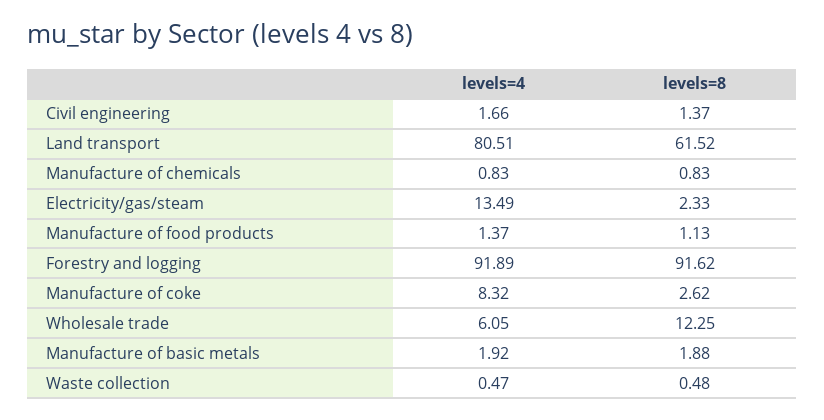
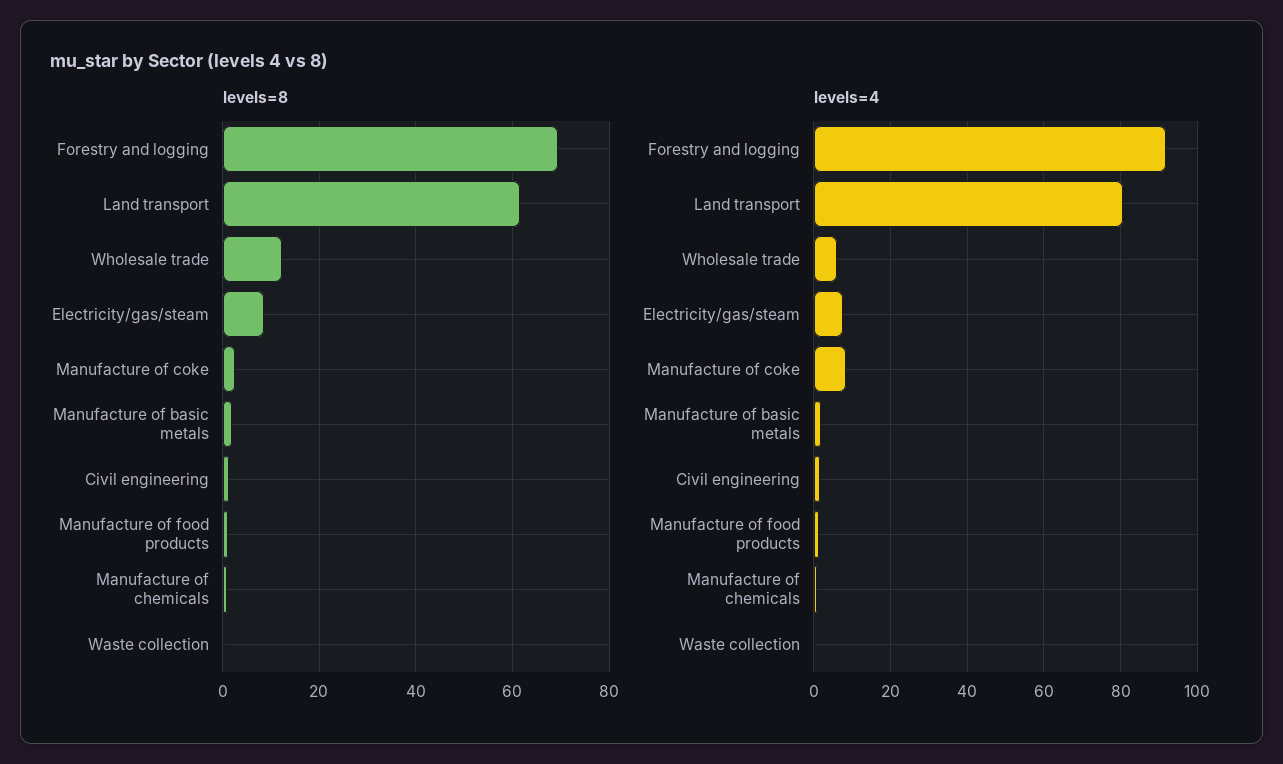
  {
    "levels=4": {
      "Civil engineering": 1.66,
      "Land transport": 80.51,
      "Manufacture of chemicals": 0.83,
-     "Electricity/gas/steam": 13.49,
+     "Electricity/gas/steam": 8,
      "Manufacture of food products": 1.37,
      "Forestry and logging": 91.89,
      "Manufacture of coke": 8.32,
      "Wholesale trade": 6.05,
      "Manufacture of basic metals": 1.92,
      "Waste collection": 0.47
    },
    "levels=8": {
      "Civil engineering": 1.37,
      "Land transport": 61.52,
      "Manufacture of chemicals": 0.83,
-     "Electricity/gas/steam": 2.33,
+     "Electricity/gas/steam": 8,
      "Manufacture of food products": 1.13,
-     "Forestry and logging": 91.62,
+     "Forestry and logging": 70,
      "Manufacture of coke": 2.62,
      "Wholesale trade": 12.25,
      "Manufacture of basic metals": 1.88,
      "Waste collection": 0.48
    }
  }

